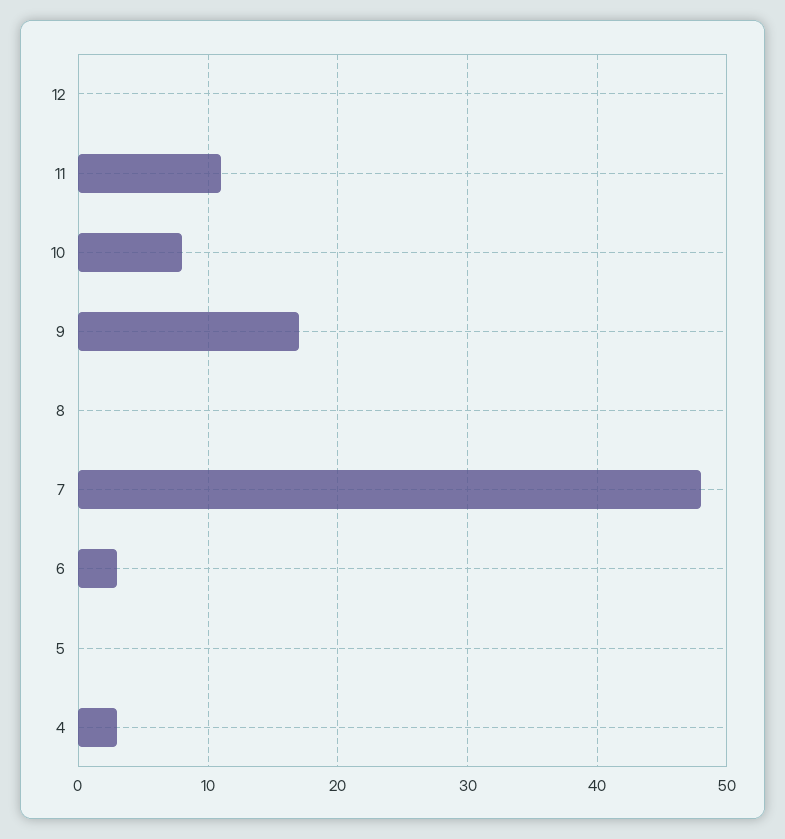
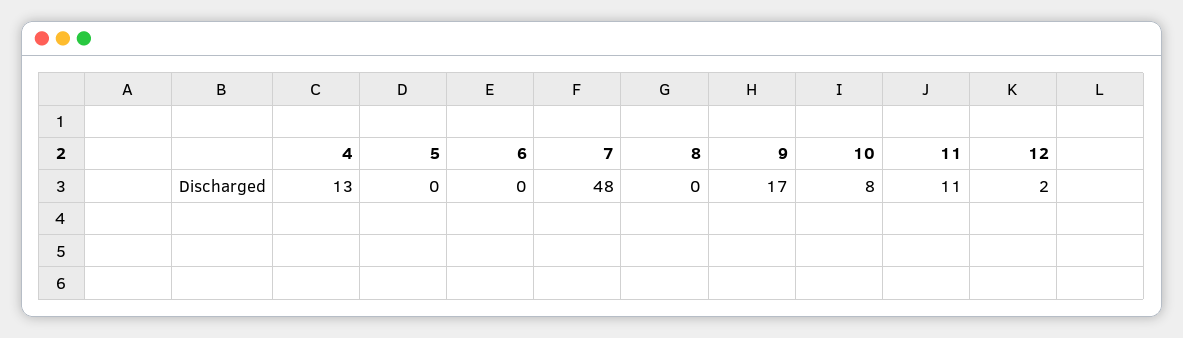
  {
-   "12": 0,
+   "12": 2,
    "11": 11,
    "10": 8,
    "9": 17,
    "8": 0,
    "7": 48,
-   "6": 3,
+   "6": 0,
    "5": 0,
-   "4": 3
+   "4": 13
  }

